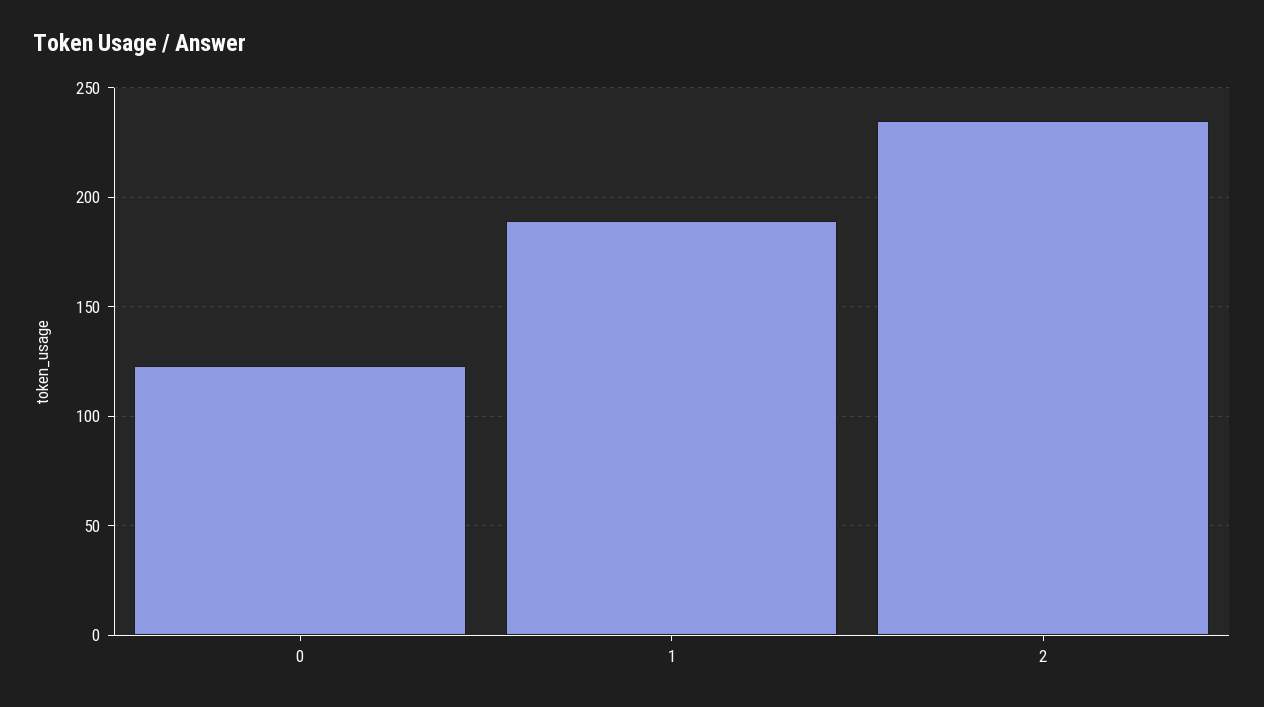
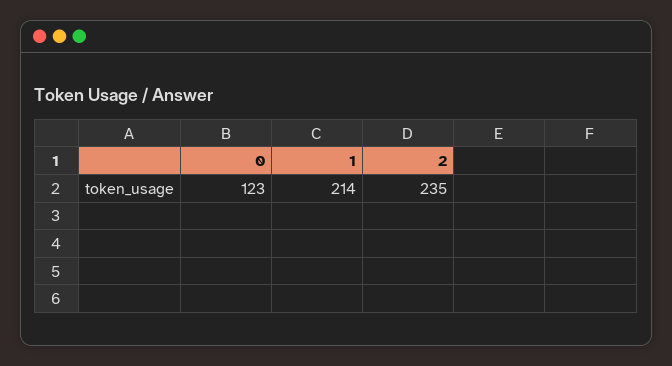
  {
    "0": 123,
-   "1": 190,
+   "1": 214,
    "2": 235
  }

